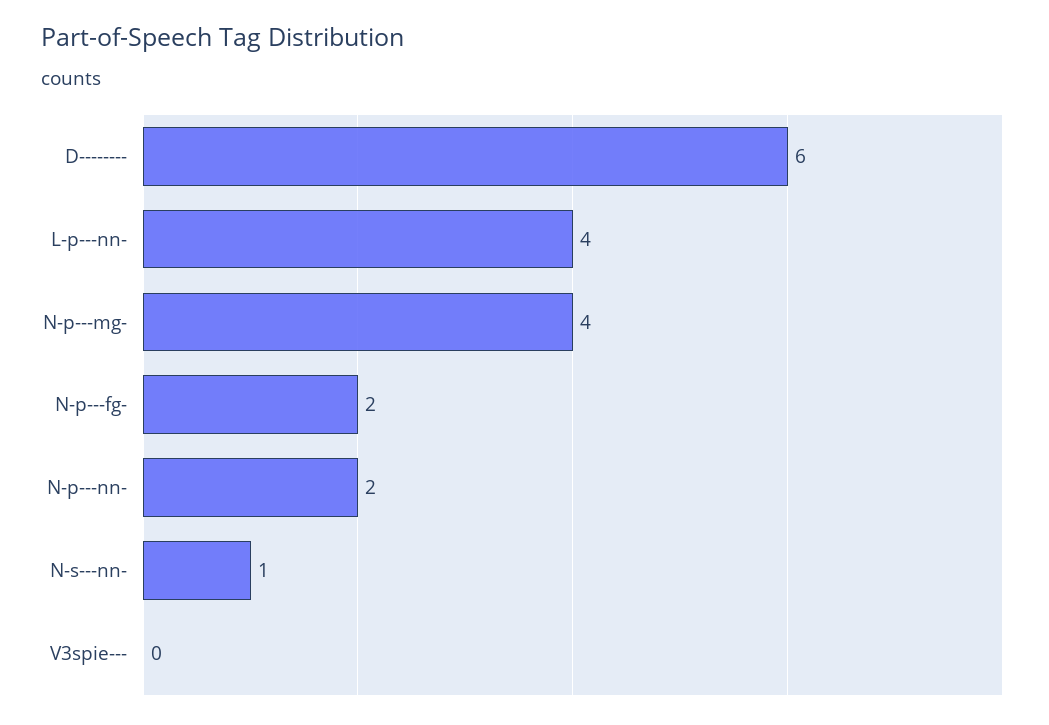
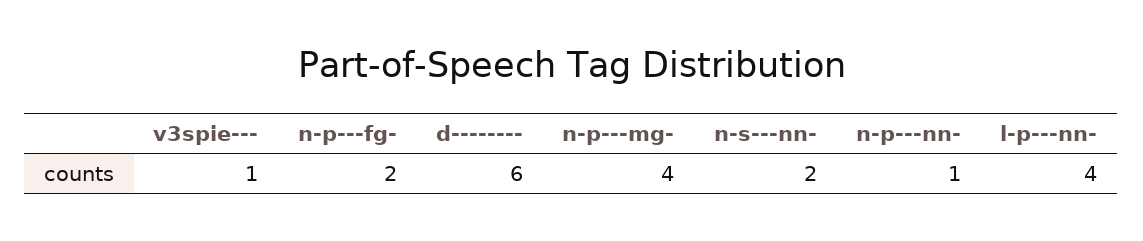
  {
    "D--------": 6,
    "L-p---nn-": 4,
    "N-p---mg-": 4,
    "N-p---fg-": 2,
-   "N-p---nn-": 2,
+   "N-p---nn-": 1,
-   "N-s---nn-": 1,
+   "N-s---nn-": 2,
-   "V3spie---": 0
+   "V3spie---": 1
  }

